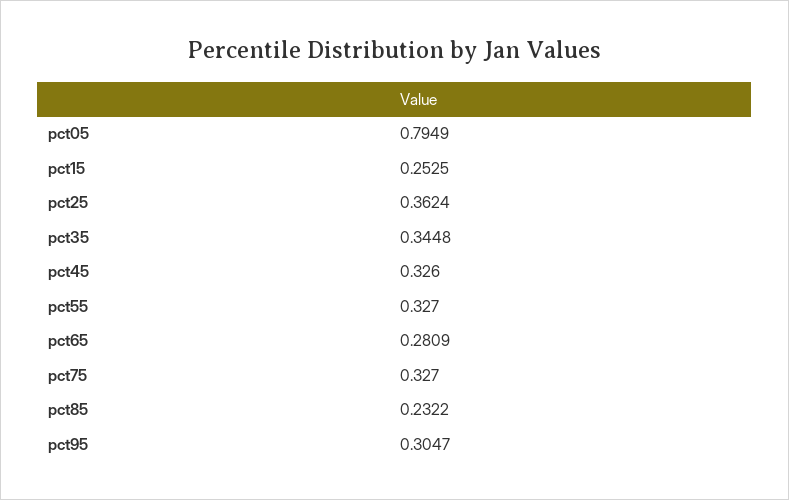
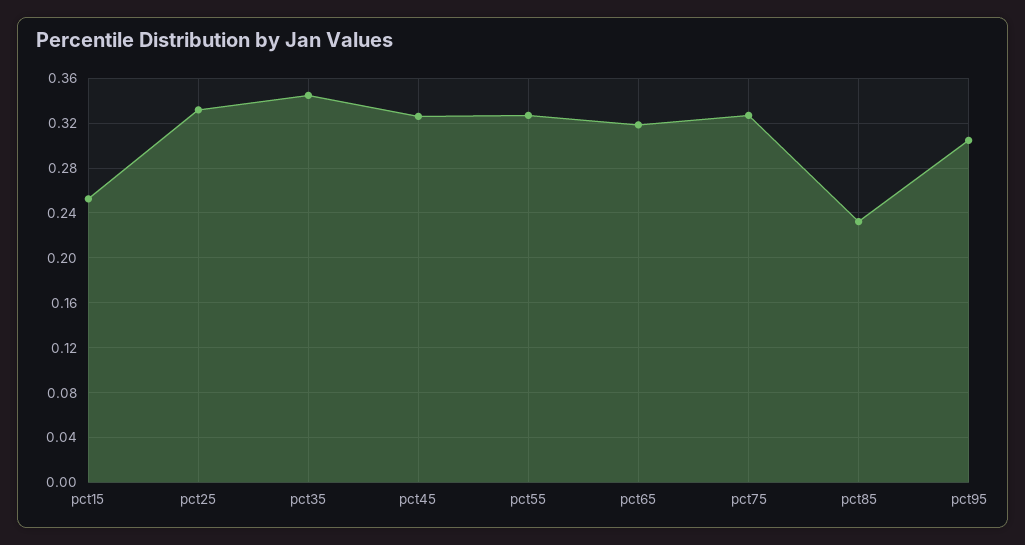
  {
-   "pct05": 0.7949,
    "pct15": 0.2525,
-   "pct25": 0.3624,
+   "pct25": 0.33,
    "pct35": 0.3448,
    "pct45": 0.326,
    "pct55": 0.327,
-   "pct65": 0.2809,
+   "pct65": 0.32,
    "pct75": 0.327,
    "pct85": 0.2322,
    "pct95": 0.3047
  }

